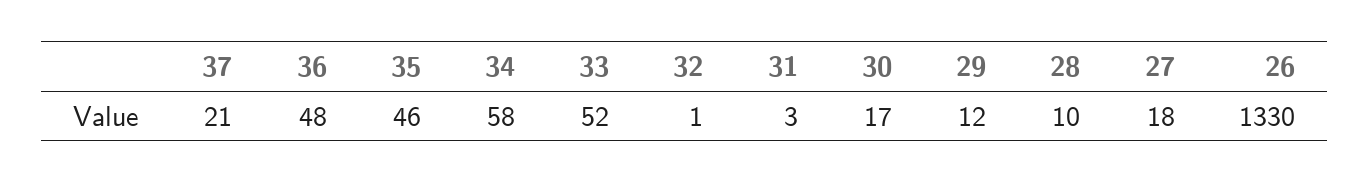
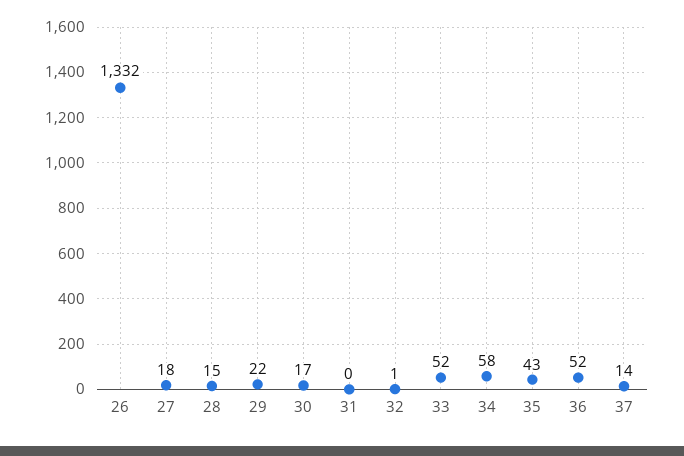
  {
-   "37": 21,
+   "37": 14,
-   "36": 48,
+   "36": 52,
-   "35": 46,
+   "35": 43,
    "34": 58,
    "33": 52,
    "32": 1,
-   "31": 3,
+   "31": 0,
    "30": 17,
-   "29": 12,
+   "29": 22,
-   "28": 10,
+   "28": 15,
    "27": 18,
-   "26": 1330
+   "26": 1332
  }

